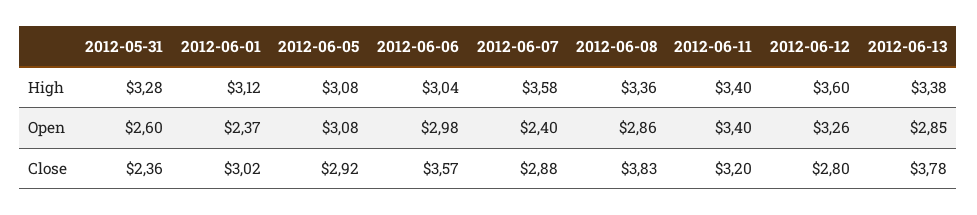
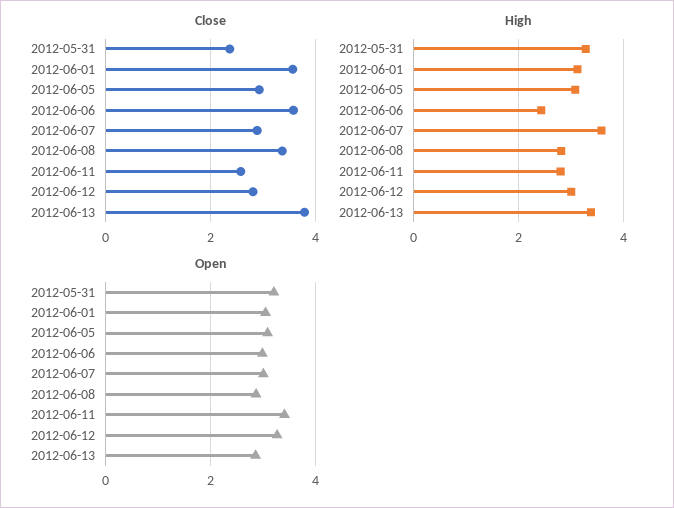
  {
    "High": {
      "2012-05-31": 3.28,
      "2012-06-01": 3.12,
      "2012-06-05": 3.08,
-     "2012-06-06": 3.04,
+     "2012-06-06": 2.4,
      "2012-06-07": 3.58,
-     "2012-06-08": 3.36,
+     "2012-06-08": 2.8,
-     "2012-06-11": 3.4,
+     "2012-06-11": 2.8,
-     "2012-06-12": 3.6,
+     "2012-06-12": 3,
      "2012-06-13": 3.38
    },
    "Open": {
-     "2012-05-31": 2.6,
+     "2012-05-31": 3.2,
-     "2012-06-01": 2.37,
+     "2012-06-01": 3,
      "2012-06-05": 3.08,
      "2012-06-06": 2.98,
-     "2012-06-07": 2.4,
+     "2012-06-07": 3,
      "2012-06-08": 2.86,
      "2012-06-11": 3.4,
      "2012-06-12": 3.26,
      "2012-06-13": 2.85
    },
    "Close": {
      "2012-05-31": 2.36,
-     "2012-06-01": 3.02,
+     "2012-06-01": 3.6,
      "2012-06-05": 2.92,
      "2012-06-06": 3.57,
      "2012-06-07": 2.88,
-     "2012-06-08": 3.83,
+     "2012-06-08": 3.4,
-     "2012-06-11": 3.2,
+     "2012-06-11": 2.6,
      "2012-06-12": 2.8,
      "2012-06-13": 3.78
    }
  }

